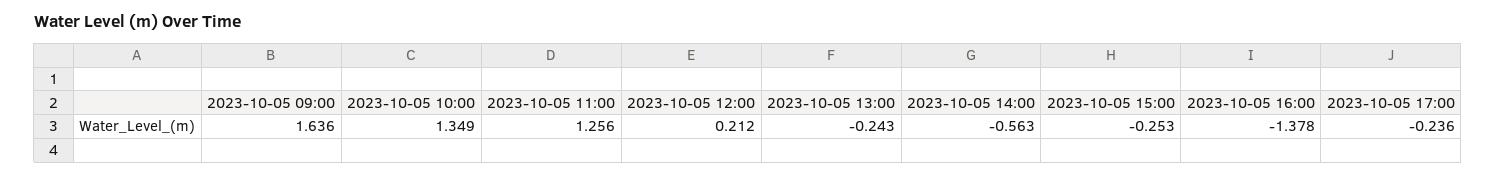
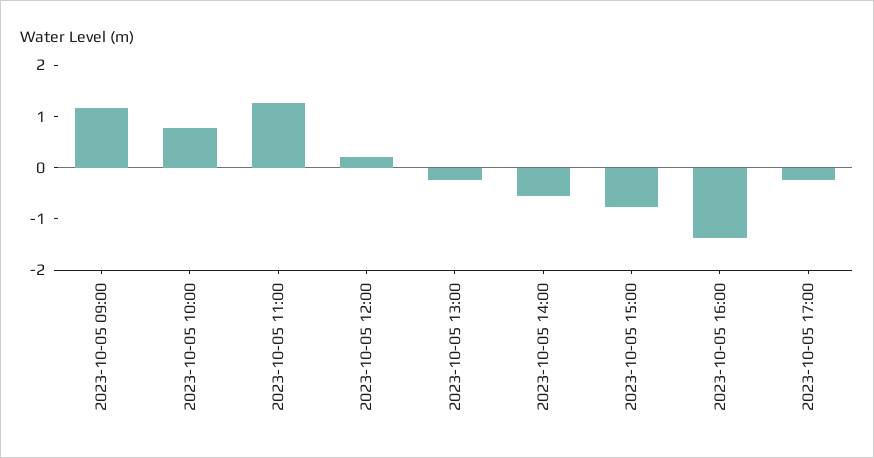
  {
-   "2023-10-05 09:00": 1.636,
+   "2023-10-05 09:00": 1.2,
-   "2023-10-05 10:00": 1.349,
+   "2023-10-05 10:00": 0.8,
    "2023-10-05 11:00": 1.256,
    "2023-10-05 12:00": 0.212,
    "2023-10-05 13:00": -0.243,
    "2023-10-05 14:00": -0.563,
-   "2023-10-05 15:00": -0.253,
+   "2023-10-05 15:00": -0.8,
    "2023-10-05 16:00": -1.378,
    "2023-10-05 17:00": -0.236
  }

